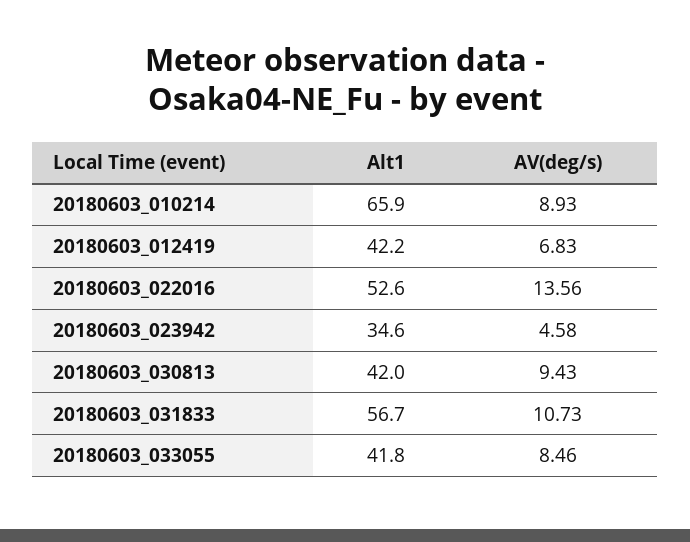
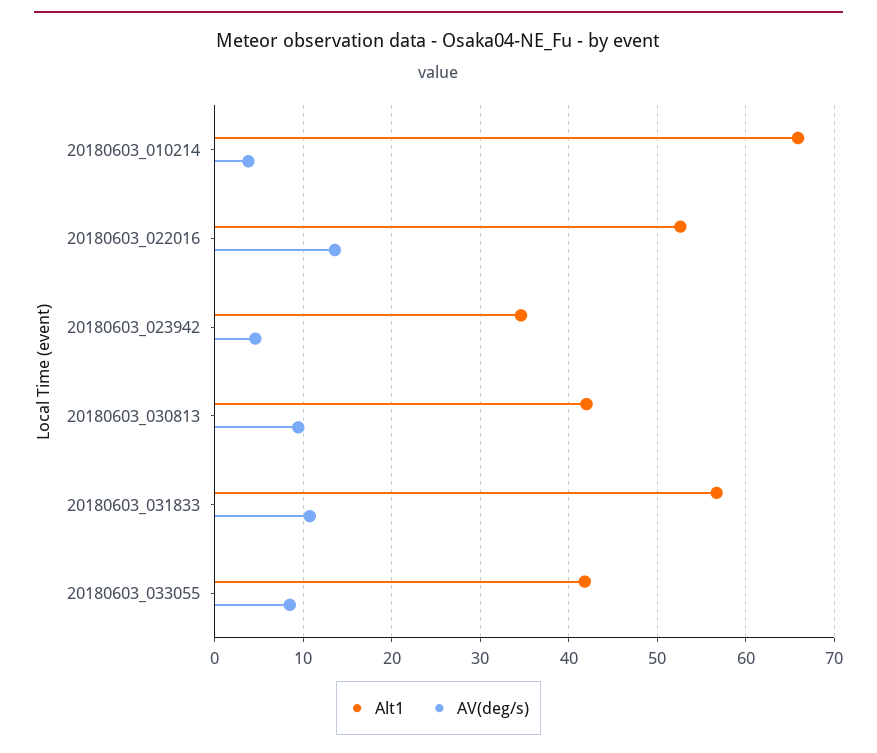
  {
    "Alt1": {
      "20180603_010214": 65.9,
-     "20180603_012419": 42.2,
      "20180603_022016": 52.6,
      "20180603_023942": 34.6,
      "20180603_030813": 42,
      "20180603_031833": 56.7,
      "20180603_033055": 41.8
    },
    "AV(deg/s)": {
-     "20180603_010214": 8.93,
+     "20180603_010214": 4,
-     "20180603_012419": 6.83,
      "20180603_022016": 13.56,
      "20180603_023942": 4.58,
      "20180603_030813": 9.43,
      "20180603_031833": 10.73,
      "20180603_033055": 8.46
    }
  }

